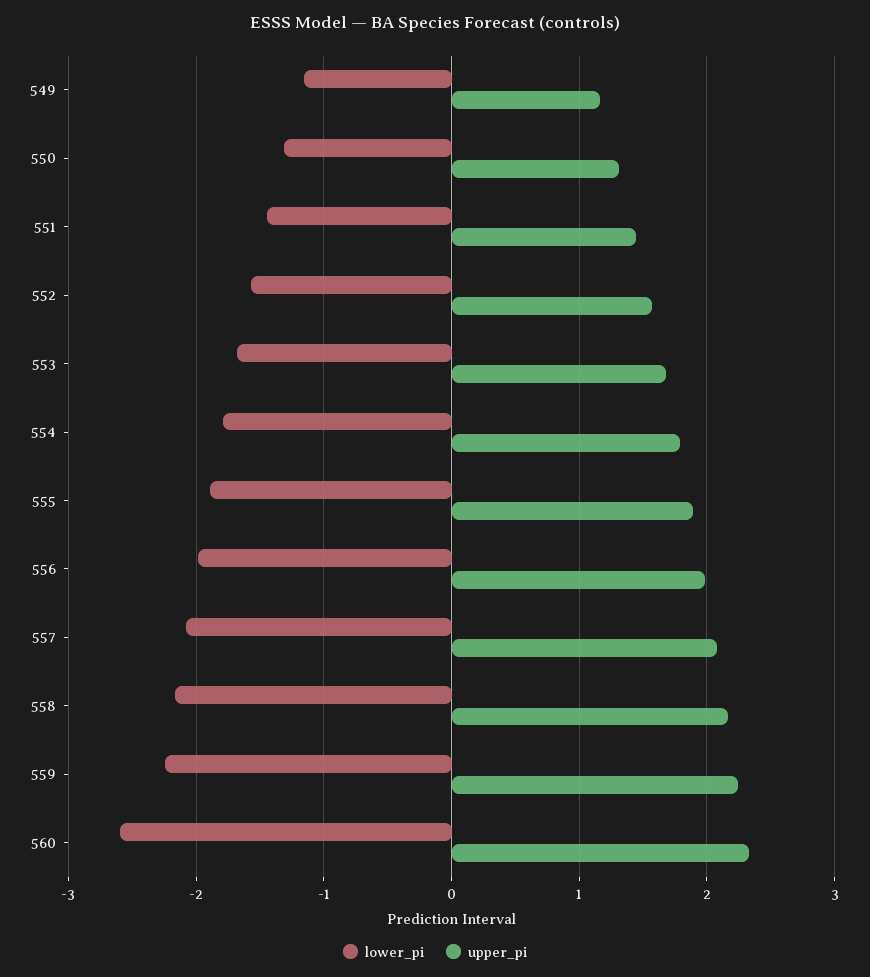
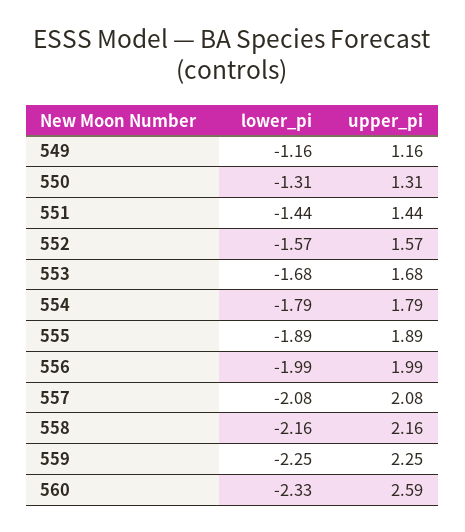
  {
    "lower_pi": {
      "549": -1.16,
      "550": -1.31,
      "551": -1.44,
      "552": -1.57,
      "553": -1.68,
      "554": -1.79,
      "555": -1.89,
      "556": -1.99,
      "557": -2.08,
      "558": -2.16,
      "559": -2.25,
-     "560": -2.6
+     "560": -2.33
    },
    "upper_pi": {
      "549": 1.16,
      "550": 1.31,
      "551": 1.44,
      "552": 1.57,
      "553": 1.68,
      "554": 1.79,
      "555": 1.89,
      "556": 1.99,
      "557": 2.08,
      "558": 2.16,
      "559": 2.25,
-     "560": 2.3
+     "560": 2.59
    }
  }

